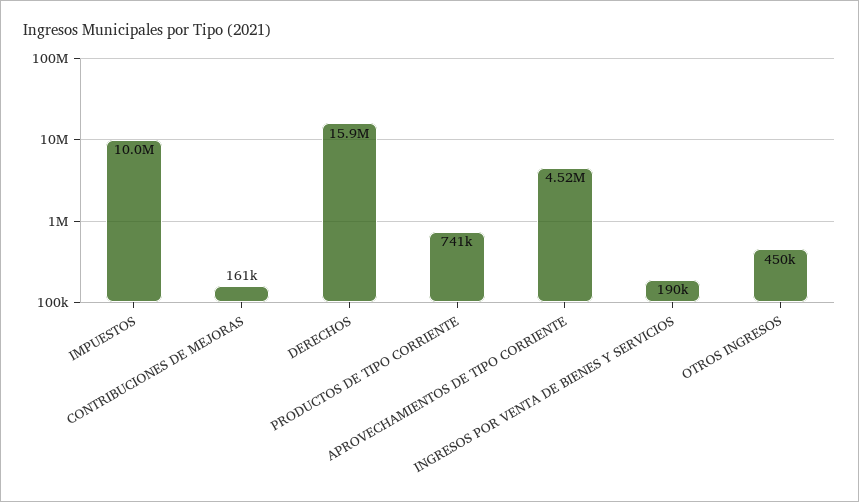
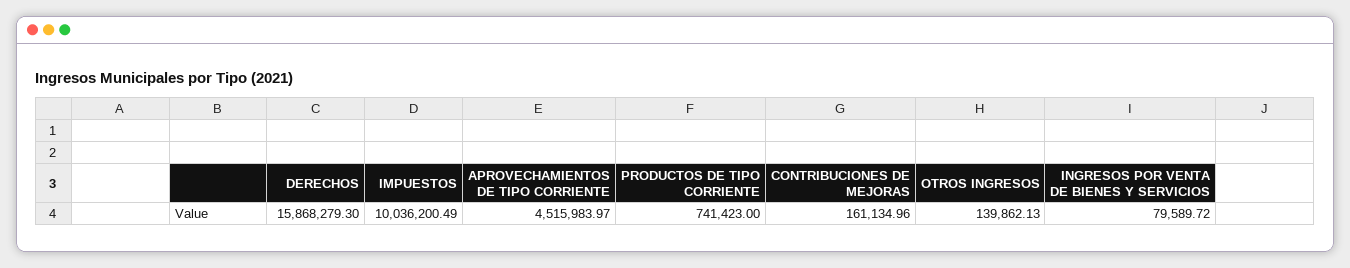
  {
    "IMPUESTOS": 10036200.49,
    "CONTRIBUCIONES DE MEJORAS": 161134.96,
    "DERECHOS": 15868279.3,
    "PRODUCTOS DE TIPO CORRIENTE": 741423,
    "APROVECHAMIENTOS DE TIPO CORRIENTE": 4515983.97,
-   "INGRESOS POR VENTA DE BIENES Y SERVICIOS": 190000,
+   "INGRESOS POR VENTA DE BIENES Y SERVICIOS": 79589.72,
-   "OTROS INGRESOS": 450000
+   "OTROS INGRESOS": 139862.13
  }

